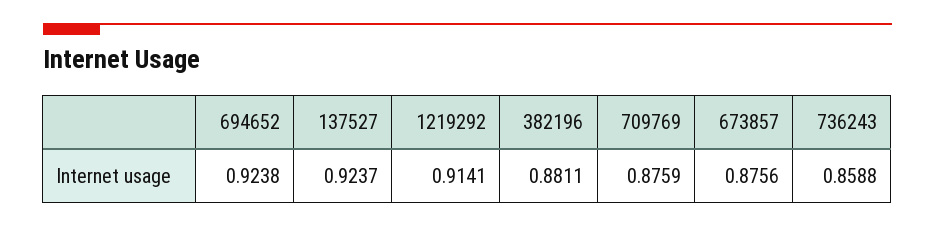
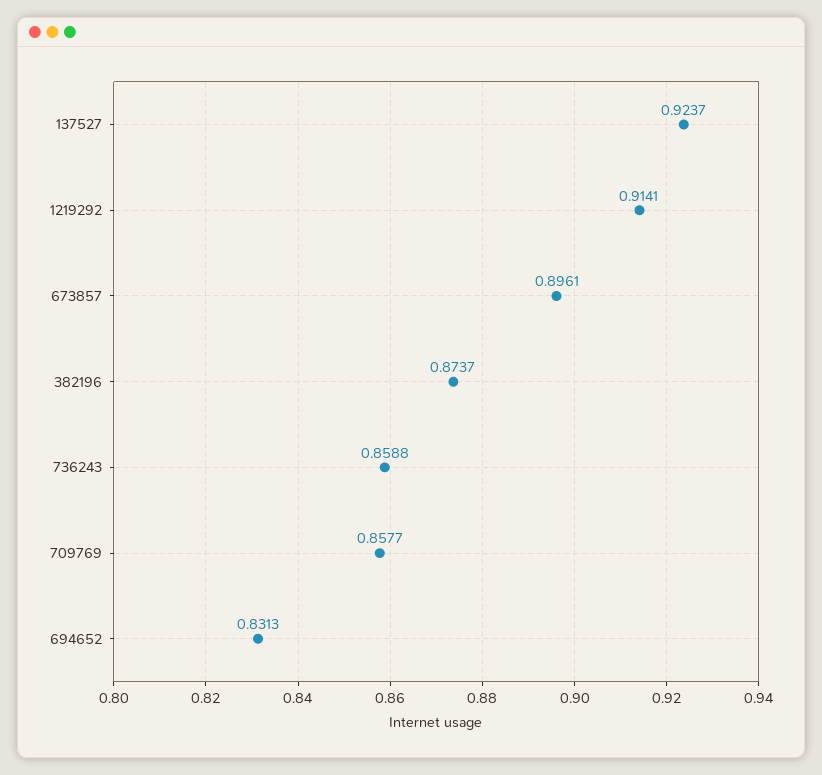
  {
-   "694652": 0.9238,
+   "694652": 0.8313,
    "137527": 0.9237,
    "1219292": 0.9141,
-   "382196": 0.8811,
+   "382196": 0.8737,
-   "709769": 0.8759,
+   "709769": 0.8577,
-   "673857": 0.8756,
+   "673857": 0.8961,
    "736243": 0.8588
  }

